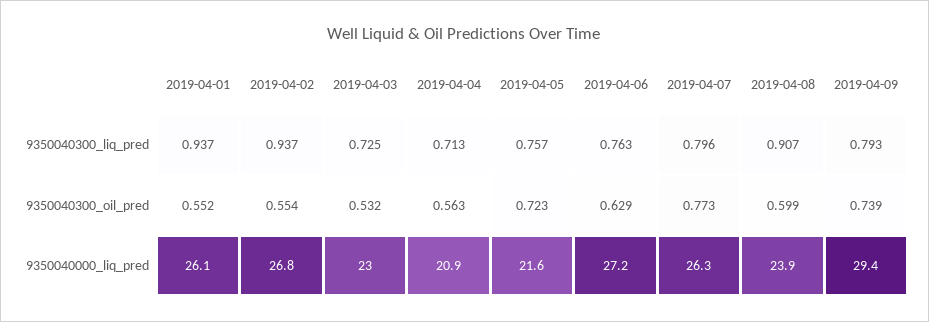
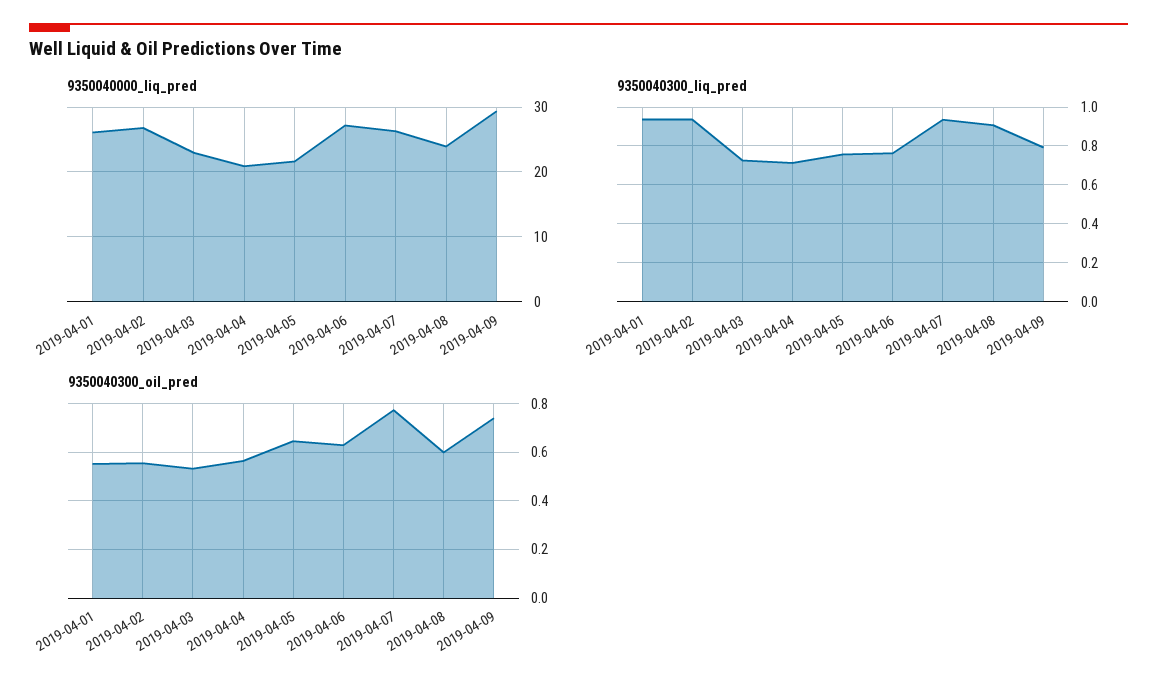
  {
    "9350040300_liq_pred": {
      "2019-04-01": 0.937,
      "2019-04-02": 0.937,
      "2019-04-03": 0.725,
      "2019-04-04": 0.713,
      "2019-04-05": 0.757,
      "2019-04-06": 0.763,
-     "2019-04-07": 0.796,
+     "2019-04-07": 0.95,
      "2019-04-08": 0.907,
      "2019-04-09": 0.793
    },
    "9350040300_oil_pred": {
      "2019-04-01": 0.552,
      "2019-04-02": 0.554,
      "2019-04-03": 0.532,
      "2019-04-04": 0.563,
-     "2019-04-05": 0.723,
+     "2019-04-05": 0.65,
      "2019-04-06": 0.629,
      "2019-04-07": 0.773,
      "2019-04-08": 0.599,
      "2019-04-09": 0.739
    },
    "9350040000_liq_pred": {
      "2019-04-01": 26.1,
      "2019-04-02": 26.8,
      "2019-04-03": 23,
      "2019-04-04": 20.9,
      "2019-04-05": 21.6,
      "2019-04-06": 27.2,
      "2019-04-07": 26.3,
      "2019-04-08": 23.9,
      "2019-04-09": 29.4
    }
  }

